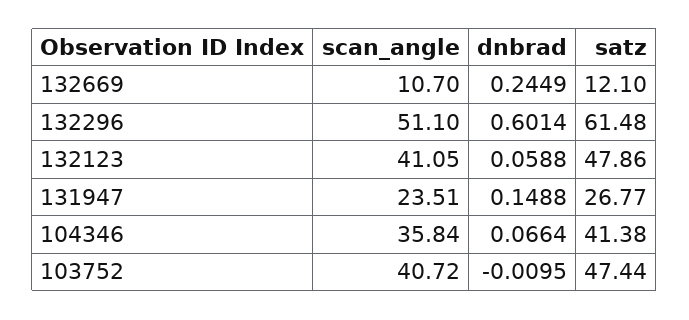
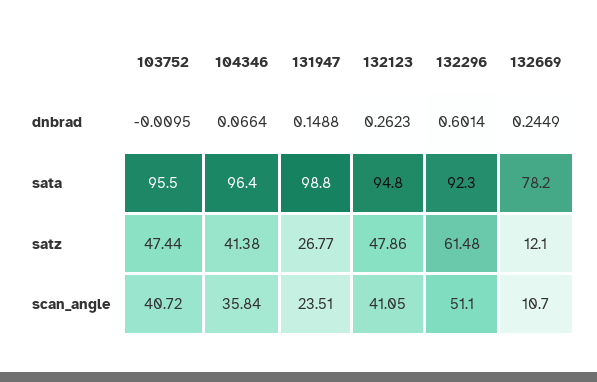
  {
    "scan_angle": {
      "132669": 10.7,
      "132296": 51.1,
      "132123": 41.05,
      "131947": 23.51,
      "104346": 35.84,
      "103752": 40.72
    },
    "dnbrad": {
      "132669": 0.2449,
      "132296": 0.6014,
-     "132123": 0.0588,
+     "132123": 0.2623,
      "131947": 0.1488,
      "104346": 0.0664,
      "103752": -0.0095
    },
    "satz": {
      "132669": 12.1,
      "132296": 61.48,
      "132123": 47.86,
      "131947": 26.77,
      "104346": 41.38,
      "103752": 47.44
-   }
+   },
+   "sata": {
+     "103752": 95.5,
+     "104346": 96.4,
+     "131947": 98.8,
+     "132123": 94.8,
+     "132296": 92.3,
+     "132669": 78.2
+   }
  }

